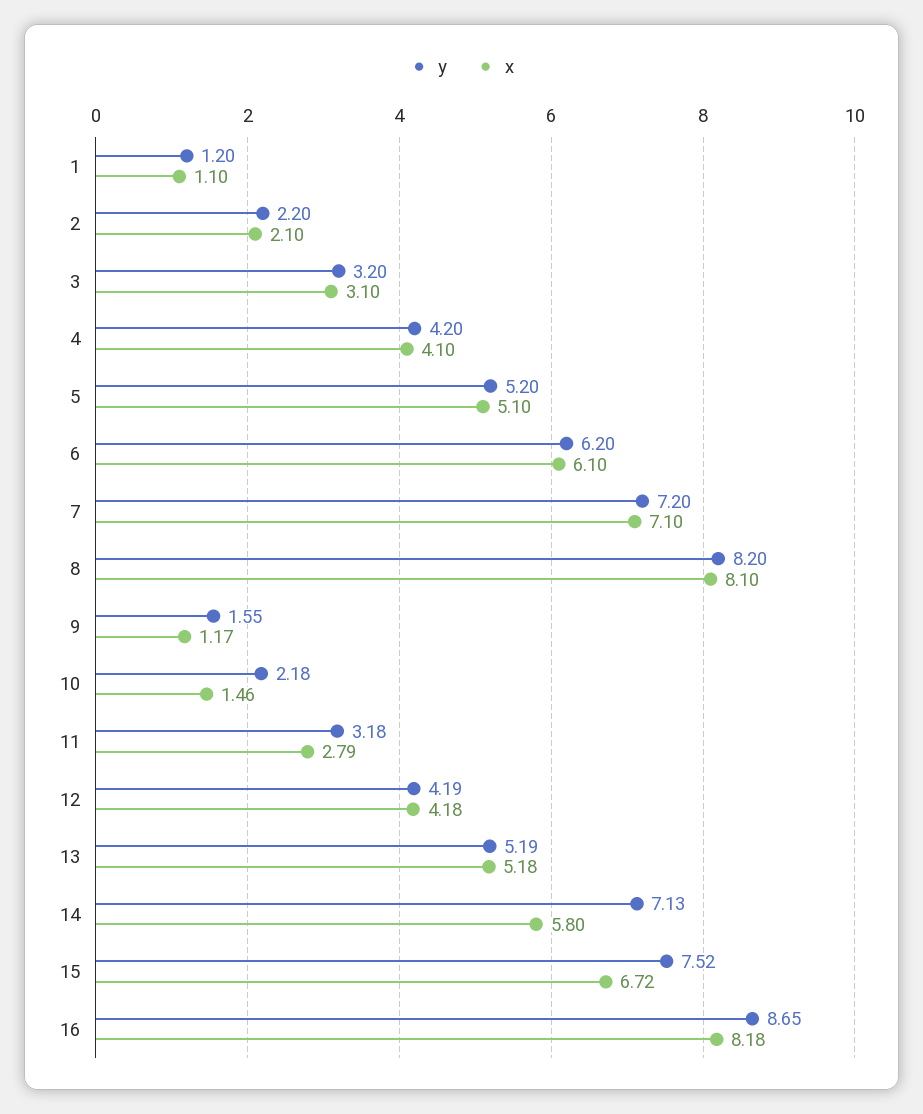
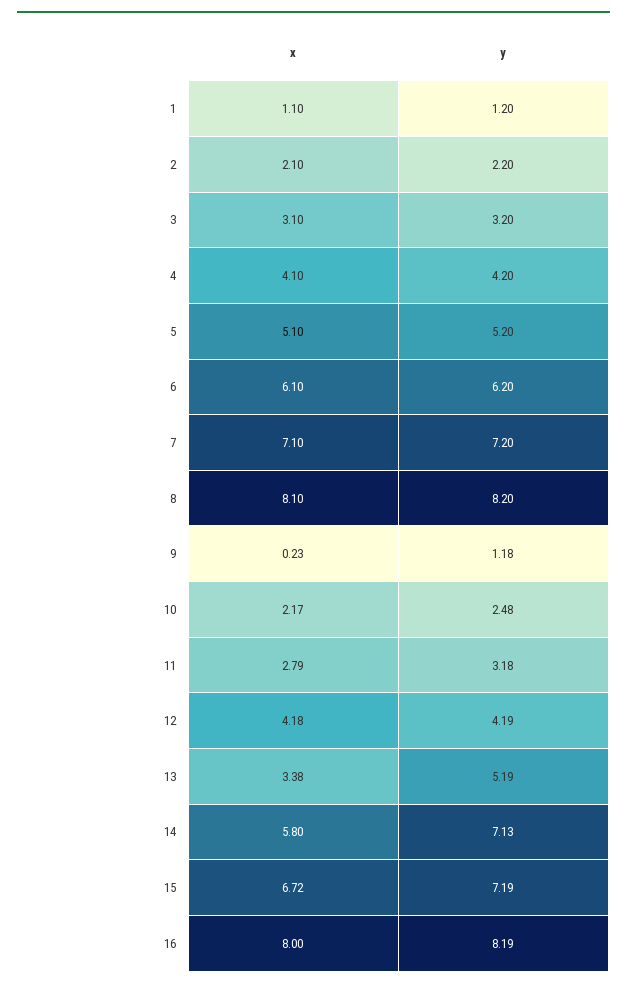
  {
    "y": {
      "1": 1.2,
      "2": 2.2,
      "3": 3.2,
      "4": 4.2,
      "5": 5.2,
      "6": 6.2,
      "7": 7.2,
      "8": 8.2,
-     "9": 1.55,
+     "9": 1.18,
-     "10": 2.18,
+     "10": 2.48,
      "11": 3.18,
      "12": 4.19,
      "13": 5.19,
      "14": 7.13,
-     "15": 7.52,
+     "15": 7.19,
-     "16": 8.65
+     "16": 8.19
    },
    "x": {
      "1": 1.1,
      "2": 2.1,
      "3": 3.1,
      "4": 4.1,
      "5": 5.1,
      "6": 6.1,
      "7": 7.1,
      "8": 8.1,
-     "9": 1.17,
+     "9": 0.23,
-     "10": 1.46,
+     "10": 2.17,
      "11": 2.79,
      "12": 4.18,
-     "13": 5.18,
+     "13": 3.38,
      "14": 5.8,
      "15": 6.72,
-     "16": 8.18
+     "16": 8
    }
  }

